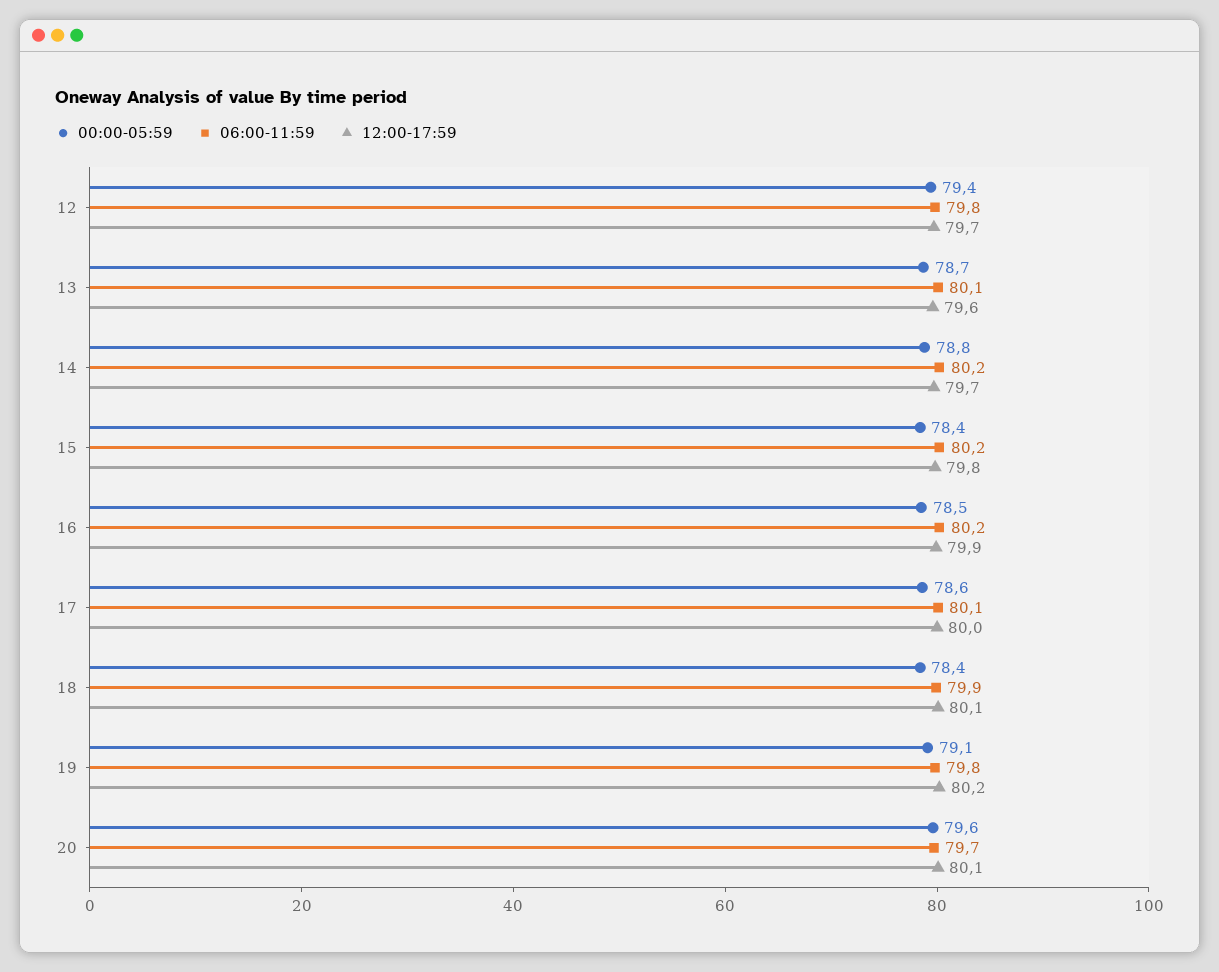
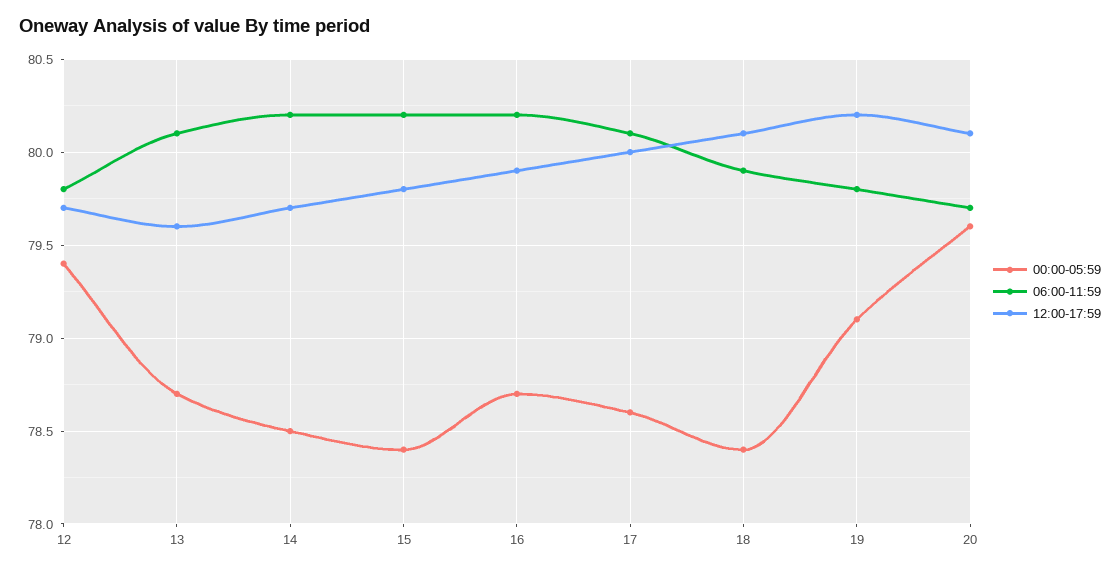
  {
    "00:00-05:59": {
      "12": 79.4,
      "13": 78.7,
-     "14": 78.8,
+     "14": 78.5,
      "15": 78.4,
-     "16": 78.5,
+     "16": 78.7,
      "17": 78.6,
      "18": 78.4,
      "19": 79.1,
      "20": 79.6
    },
    "06:00-11:59": {
      "12": 79.8,
      "13": 80.1,
      "14": 80.2,
      "15": 80.2,
      "16": 80.2,
      "17": 80.1,
      "18": 79.9,
      "19": 79.8,
      "20": 79.7
    },
    "12:00-17:59": {
      "12": 79.7,
      "13": 79.6,
      "14": 79.7,
      "15": 79.8,
      "16": 79.9,
      "17": 80,
      "18": 80.1,
      "19": 80.2,
      "20": 80.1
    }
  }

